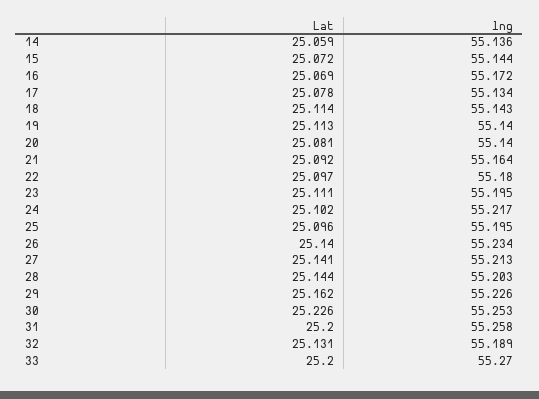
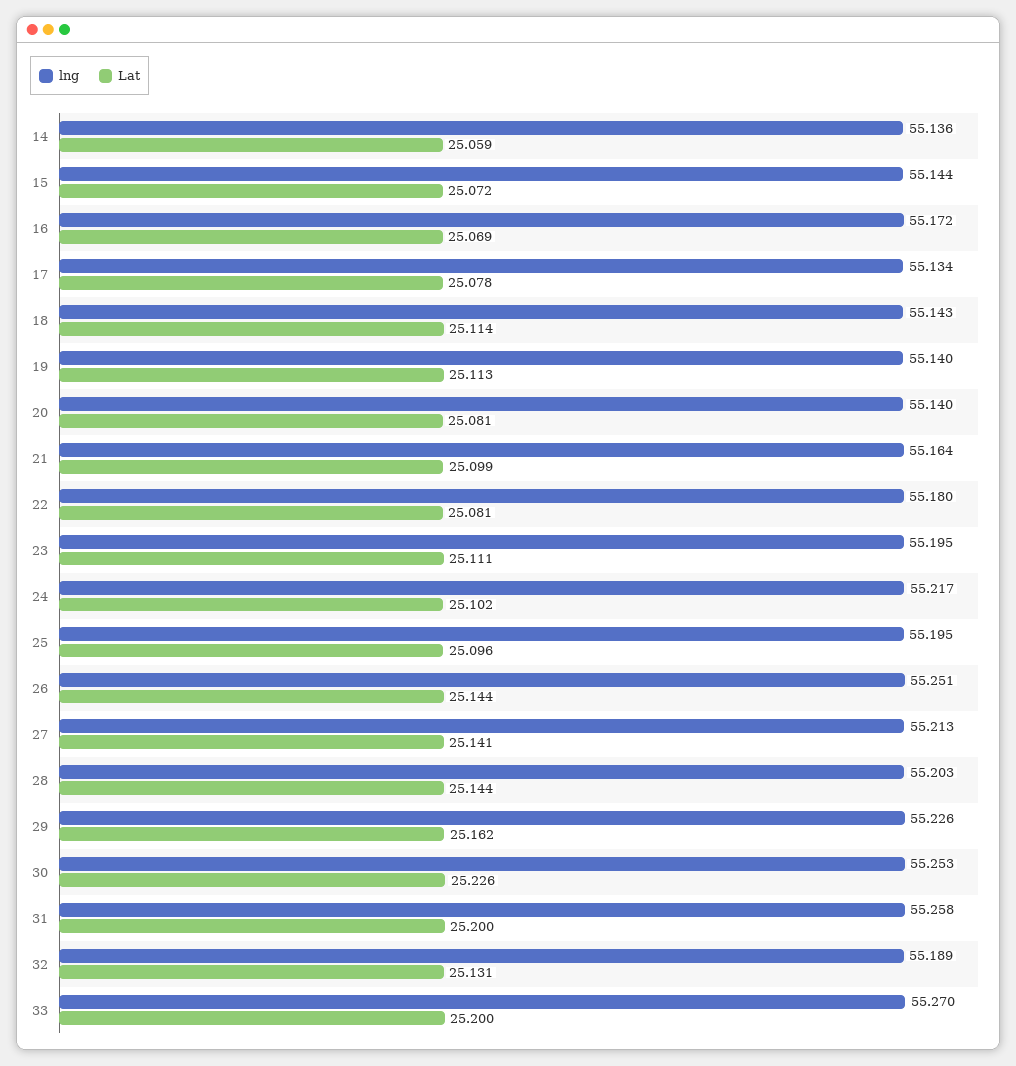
  {
    "Lat": {
      "14": 25.059,
      "15": 25.072,
      "16": 25.069,
      "17": 25.078,
      "18": 25.114,
      "19": 25.113,
      "20": 25.081,
-     "21": 25.092,
+     "21": 25.099,
-     "22": 25.097,
+     "22": 25.081,
      "23": 25.111,
      "24": 25.102,
      "25": 25.096,
-     "26": 25.14,
+     "26": 25.144,
      "27": 25.141,
      "28": 25.144,
      "29": 25.162,
      "30": 25.226,
      "31": 25.2,
      "32": 25.131,
      "33": 25.2
    },
    "lng": {
      "14": 55.136,
      "15": 55.144,
      "16": 55.172,
      "17": 55.134,
      "18": 55.143,
      "19": 55.14,
      "20": 55.14,
      "21": 55.164,
      "22": 55.18,
      "23": 55.195,
      "24": 55.217,
      "25": 55.195,
-     "26": 55.234,
+     "26": 55.251,
      "27": 55.213,
      "28": 55.203,
      "29": 55.226,
      "30": 55.253,
      "31": 55.258,
      "32": 55.189,
      "33": 55.27
    }
  }

